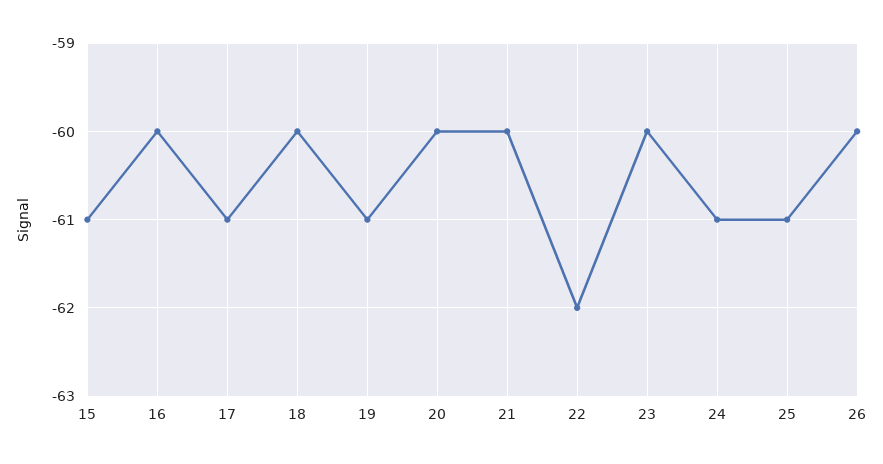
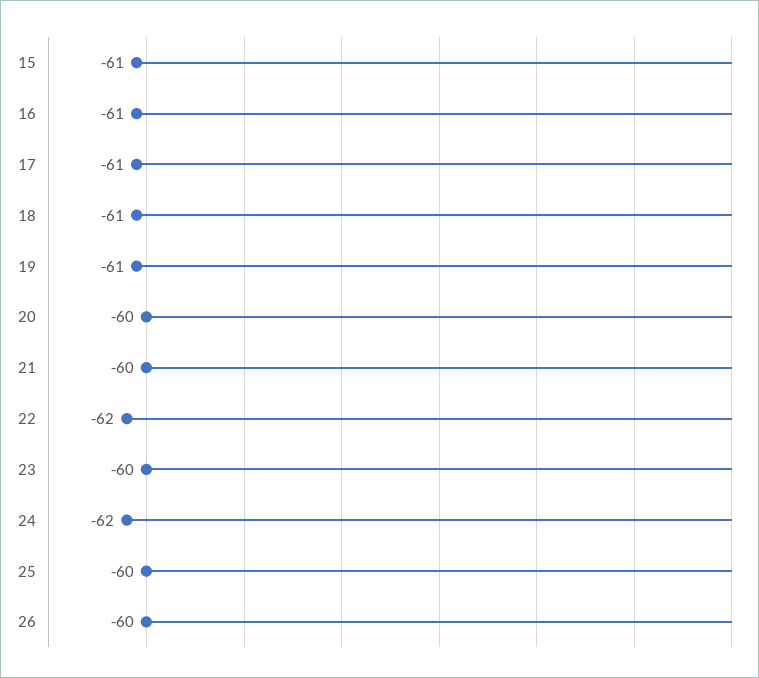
  {
    "15": -61,
-   "16": -60,
+   "16": -61,
    "17": -61,
-   "18": -60,
+   "18": -61,
    "19": -61,
    "20": -60,
    "21": -60,
    "22": -62,
    "23": -60,
-   "24": -61,
+   "24": -62,
-   "25": -61,
+   "25": -60,
    "26": -60
  }

